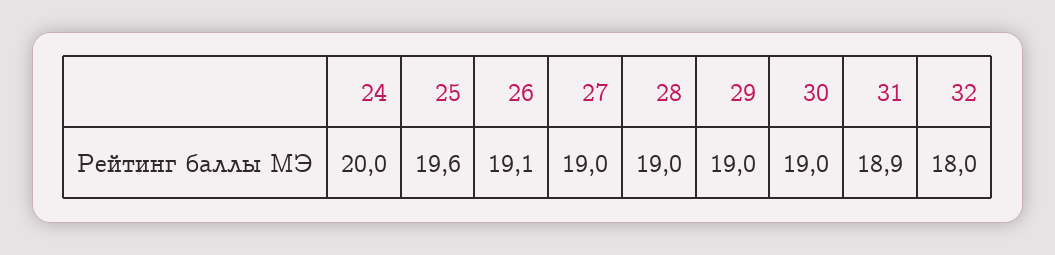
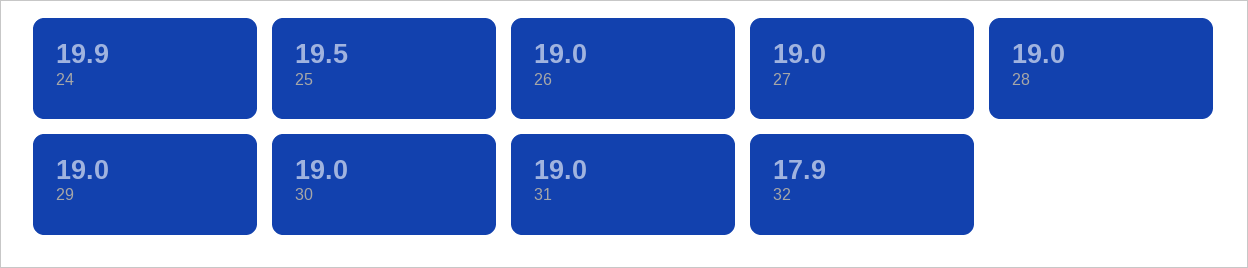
  {
-   "24": 20,
+   "24": 19.9,
-   "25": 19.6,
+   "25": 19.5,
-   "26": 19.1,
+   "26": 19,
    "27": 19,
    "28": 19,
    "29": 19,
    "30": 19,
-   "31": 18.9,
+   "31": 19,
-   "32": 18
+   "32": 17.9
  }

